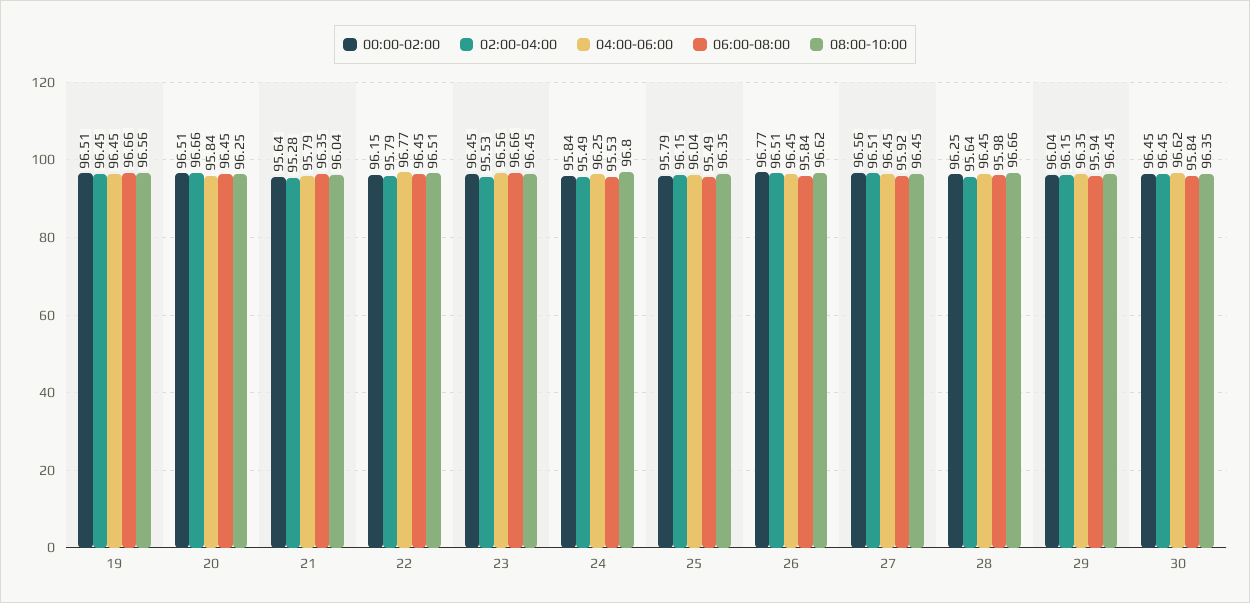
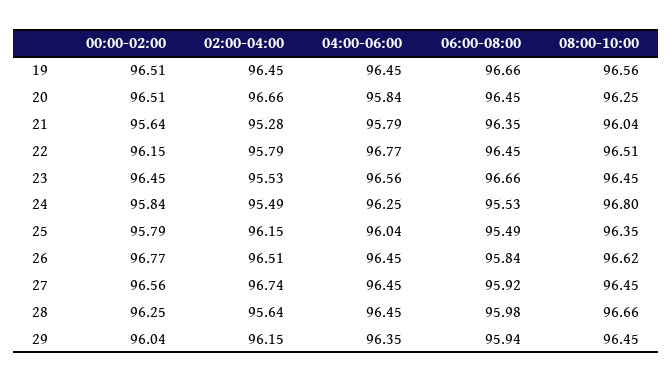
  {
    "00:00-02:00": {
      "19": 96.51,
      "20": 96.51,
      "21": 95.64,
      "22": 96.15,
      "23": 96.45,
      "24": 95.84,
      "25": 95.79,
      "26": 96.77,
      "27": 96.56,
      "28": 96.25,
-     "29": 96.04,
+     "29": 96.04
-     "30": 96.45
    },
    "02:00-04:00": {
      "19": 96.45,
      "20": 96.66,
      "21": 95.28,
      "22": 95.79,
      "23": 95.53,
      "24": 95.49,
      "25": 96.15,
      "26": 96.51,
-     "27": 96.51,
+     "27": 96.74,
      "28": 95.64,
-     "29": 96.15,
+     "29": 96.15
-     "30": 96.45
    },
    "04:00-06:00": {
      "19": 96.45,
      "20": 95.84,
      "21": 95.79,
      "22": 96.77,
      "23": 96.56,
      "24": 96.25,
      "25": 96.04,
      "26": 96.45,
      "27": 96.45,
      "28": 96.45,
-     "29": 96.35,
+     "29": 96.35
-     "30": 96.62
    },
    "06:00-08:00": {
      "19": 96.66,
      "20": 96.45,
      "21": 96.35,
      "22": 96.45,
      "23": 96.66,
      "24": 95.53,
      "25": 95.49,
      "26": 95.84,
      "27": 95.92,
      "28": 95.98,
-     "29": 95.94,
+     "29": 95.94
-     "30": 95.84
    },
    "08:00-10:00": {
      "19": 96.56,
      "20": 96.25,
      "21": 96.04,
      "22": 96.51,
      "23": 96.45,
      "24": 96.8,
      "25": 96.35,
      "26": 96.62,
      "27": 96.45,
      "28": 96.66,
-     "29": 96.45,
+     "29": 96.45
-     "30": 96.35
    }
  }

